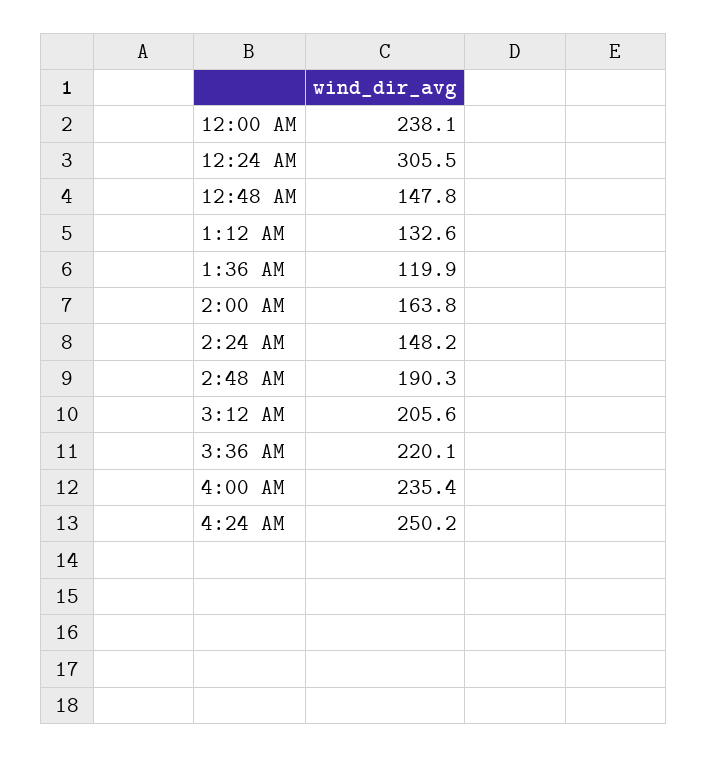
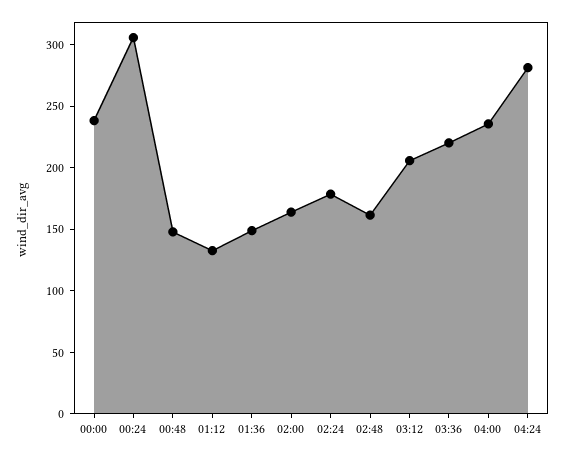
  {
    "12:00 AM": 238.1,
    "12:24 AM": 305.5,
    "12:48 AM": 147.8,
    "1:12 AM": 132.6,
-   "1:36 AM": 119.9,
+   "1:36 AM": 150,
    "2:00 AM": 163.8,
-   "2:24 AM": 148.2,
+   "2:24 AM": 180,
-   "2:48 AM": 190.3,
+   "2:48 AM": 160,
    "3:12 AM": 205.6,
    "3:36 AM": 220.1,
    "4:00 AM": 235.4,
-   "4:24 AM": 250.2
+   "4:24 AM": 280
  }

